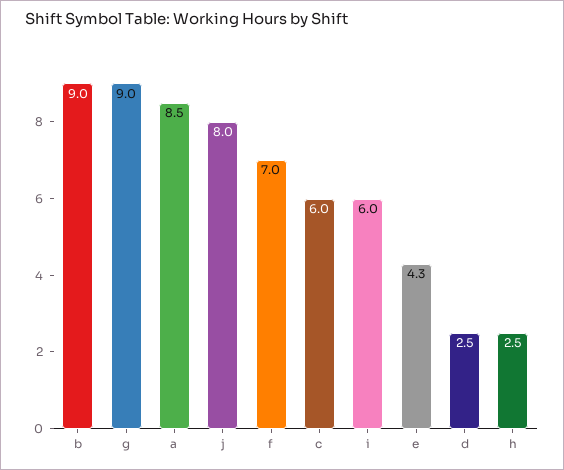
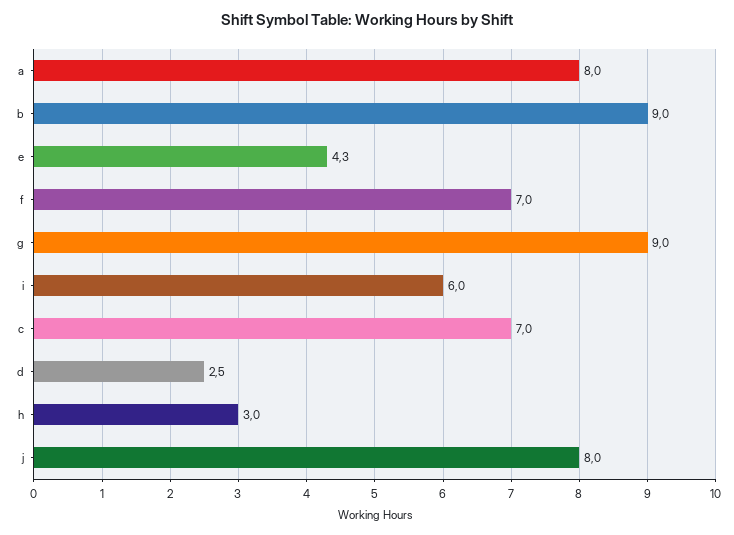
  {
    "b": 9,
    "g": 9,
-   "a": 8.5,
+   "a": 8,
    "j": 8,
    "f": 7,
-   "c": 6,
+   "c": 7,
    "i": 6,
    "e": 4.3,
    "d": 2.5,
-   "h": 2.5
+   "h": 3
  }

